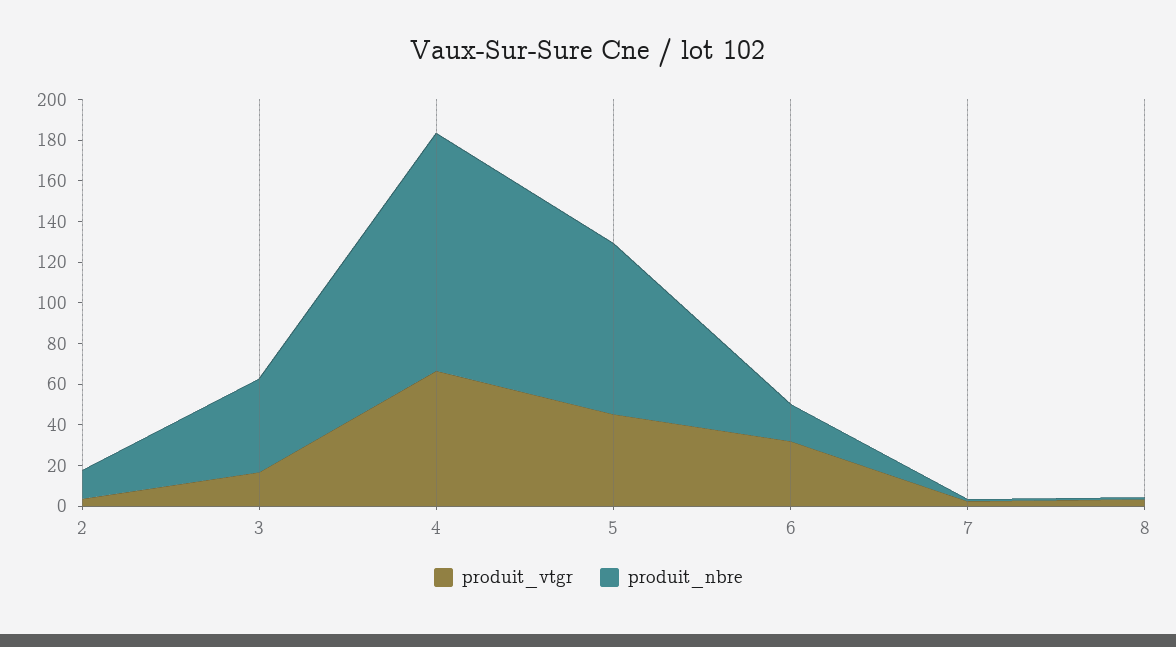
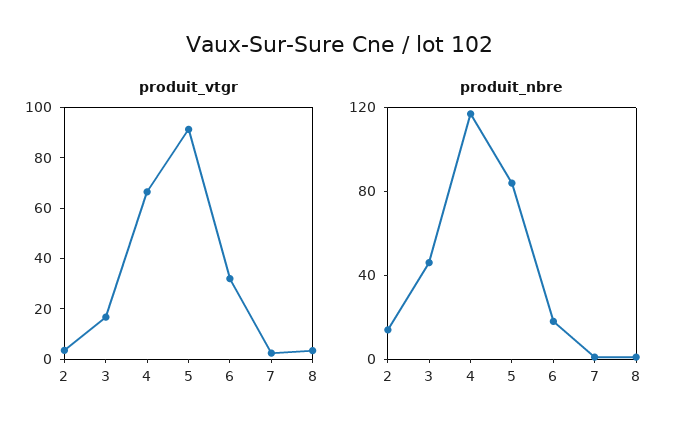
  {
    "produit_vtgr": {
      "2": 5,
      "3": 15,
      "4": 65,
-     "5": 45,
+     "5": 90,
      "6": 30,
      "7": 0,
      "8": 5
    },
    "produit_nbre": {
      "2": 15,
      "3": 45,
      "4": 115,
      "5": 85,
      "6": 20,
      "7": 0,
      "8": 0
    }
  }

